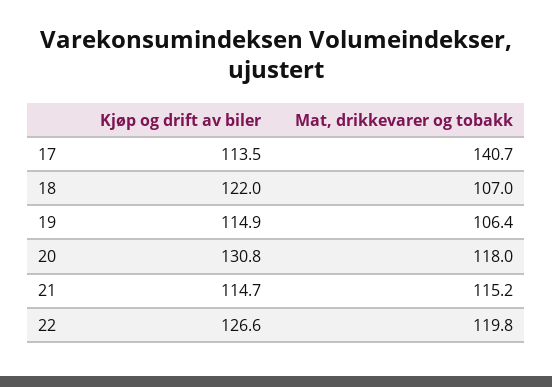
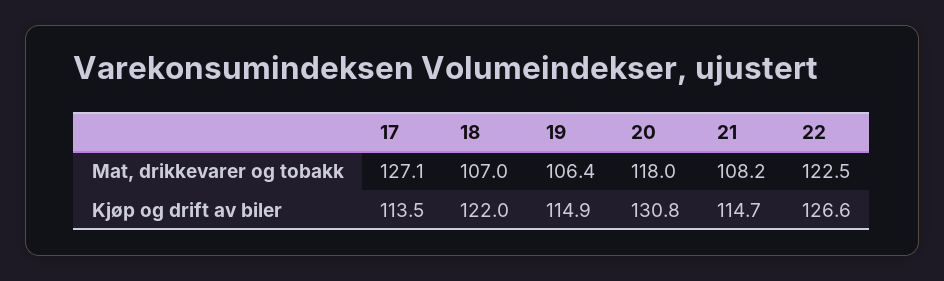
  {
    "Kjøp og drift av biler": {
      "17": 113.5,
      "18": 122,
      "19": 114.9,
      "20": 130.8,
      "21": 114.7,
      "22": 126.6
    },
    "Mat, drikkevarer og tobakk": {
-     "17": 140.7,
+     "17": 127.1,
      "18": 107,
      "19": 106.4,
      "20": 118,
-     "21": 115.2,
+     "21": 108.2,
-     "22": 119.8
+     "22": 122.5
    }
  }

